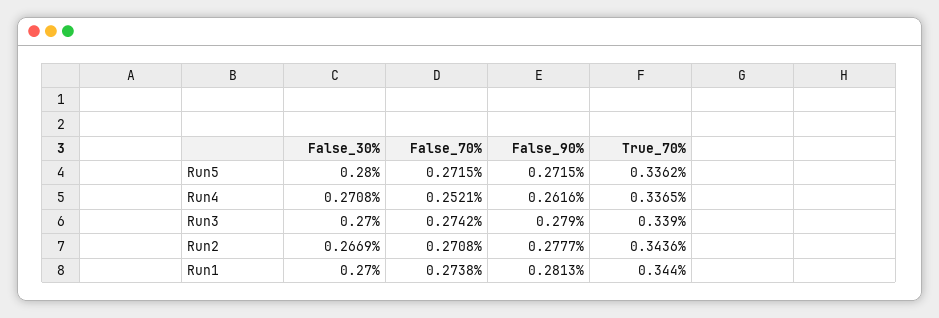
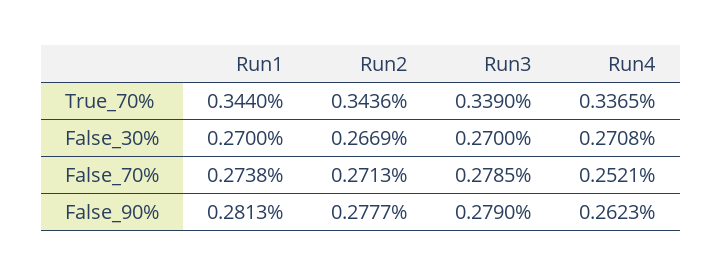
  {
    "False_30%": {
-     "Run5": 0.28,
      "Run4": 0.2708,
      "Run3": 0.27,
      "Run2": 0.2669,
      "Run1": 0.27
    },
    "False_70%": {
-     "Run5": 0.2715,
      "Run4": 0.2521,
-     "Run3": 0.2742,
+     "Run3": 0.2785,
-     "Run2": 0.2708,
+     "Run2": 0.2713,
      "Run1": 0.2738
    },
    "False_90%": {
-     "Run5": 0.2715,
-     "Run4": 0.2616,
+     "Run4": 0.2623,
      "Run3": 0.279,
      "Run2": 0.2777,
      "Run1": 0.2813
    },
    "True_70%": {
-     "Run5": 0.3362,
      "Run4": 0.3365,
      "Run3": 0.339,
      "Run2": 0.3436,
      "Run1": 0.344
    }
  }

